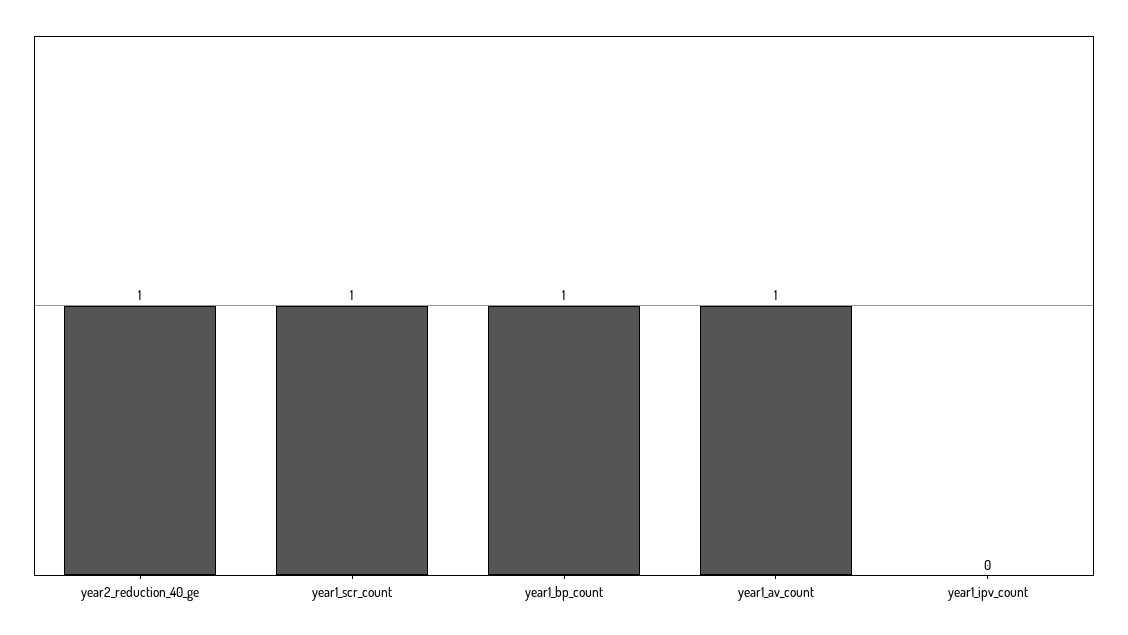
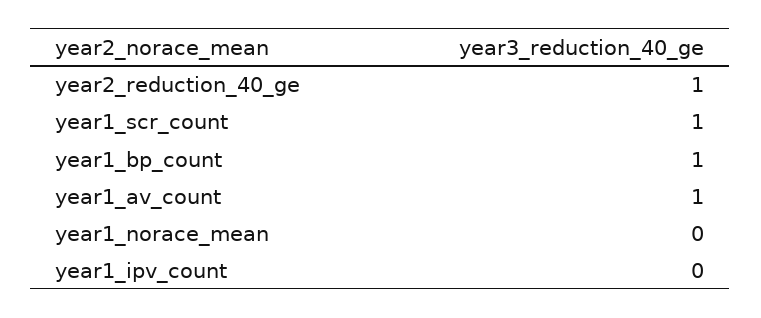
  {
    "year2_reduction_40_ge": 1,
    "year1_scr_count": 1,
    "year1_bp_count": 1,
    "year1_av_count": 1,
-   "year1_ipv_count": 0
+   "year1_ipv_count": 0,
+   "year1_norace_mean": 0
  }

